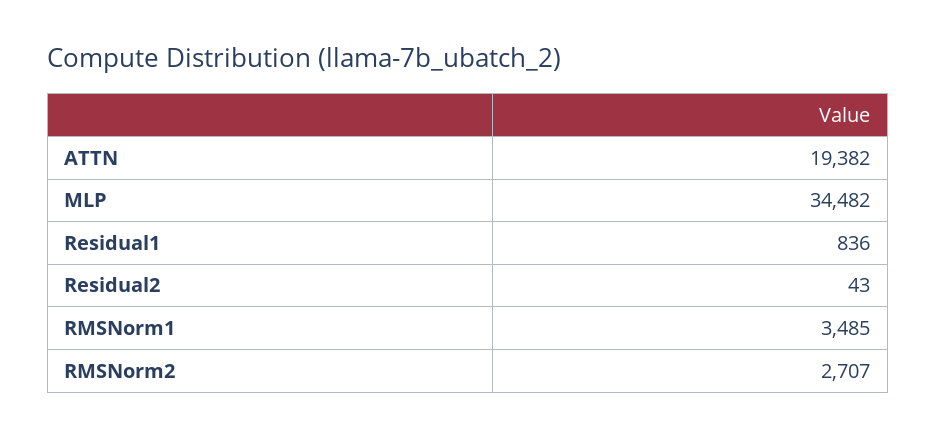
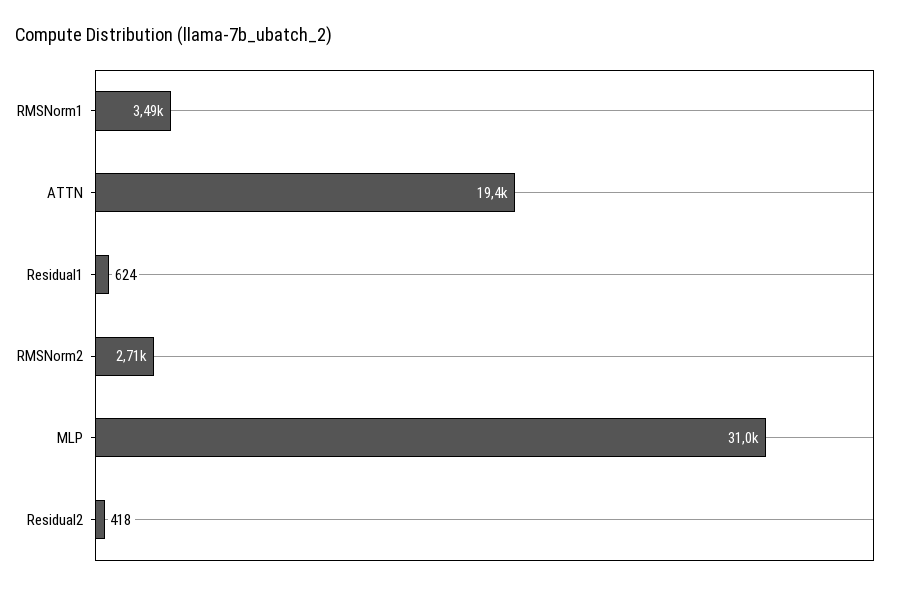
  {
    "ATTN": 19382,
-   "MLP": 34482,
+   "MLP": 31000,
-   "Residual1": 836,
+   "Residual1": 624,
-   "Residual2": 43,
+   "Residual2": 418,
    "RMSNorm1": 3485,
    "RMSNorm2": 2707
  }

